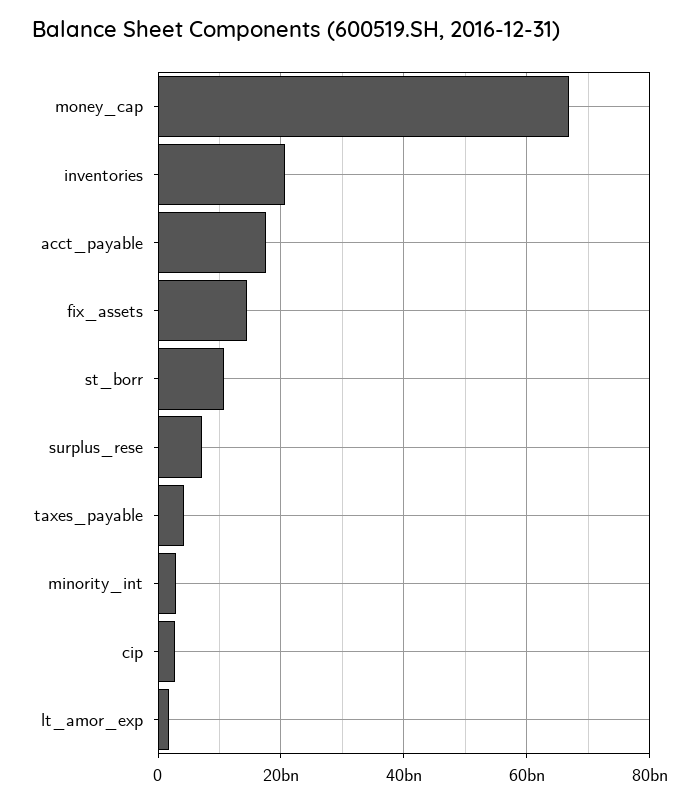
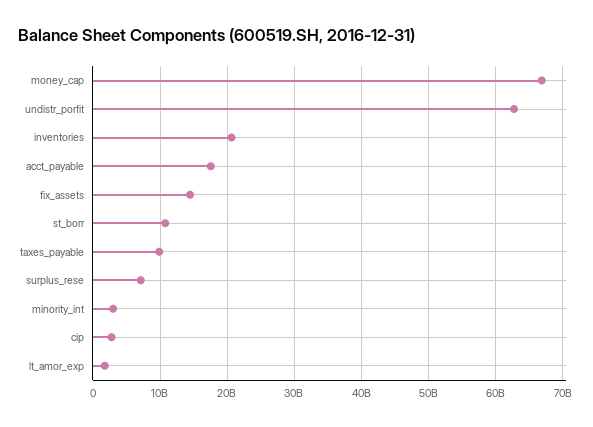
  {
    "money_cap": 67000000000,
    "inventories": 21000000000,
    "acct_payable": 18000000000,
    "fix_assets": 14000000000,
    "st_borr": 11000000000,
    "surplus_rese": 7000000000,
-   "taxes_payable": 4000000000,
+   "taxes_payable": 10000000000,
    "minority_int": 3000000000,
    "cip": 3000000000,
-   "lt_amor_exp": 2000000000
+   "lt_amor_exp": 2000000000,
+   "undistr_porfit": 63000000000
  }

